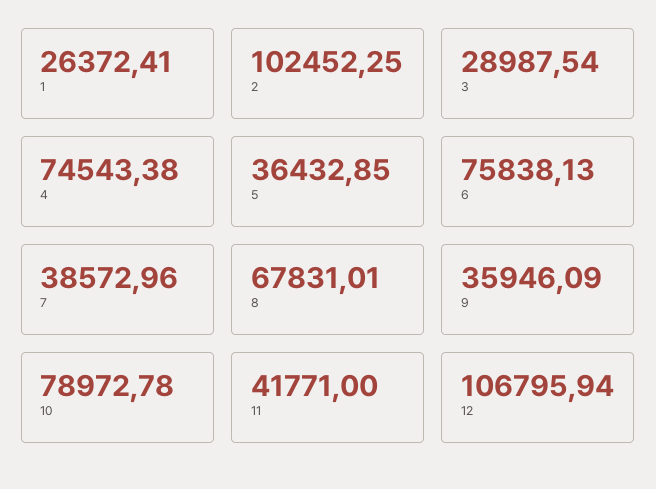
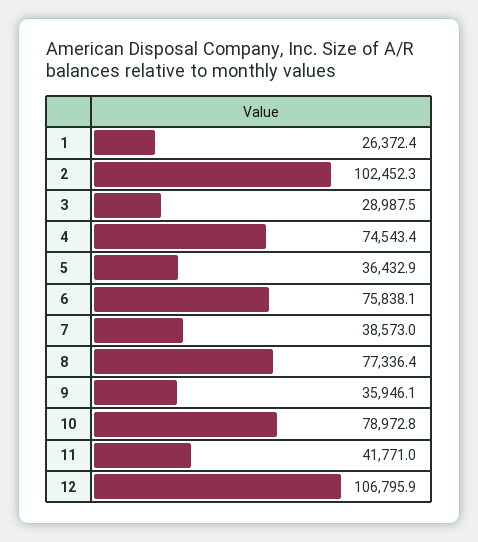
  {
    "1": 26372.41,
    "2": 102452.25,
    "3": 28987.54,
    "4": 74543.38,
    "5": 36432.85,
    "6": 75838.13,
    "7": 38572.96,
-   "8": 67831.01,
+   "8": 77336.4,
    "9": 35946.09,
    "10": 78972.78,
    "11": 41771,
    "12": 106795.94
  }

